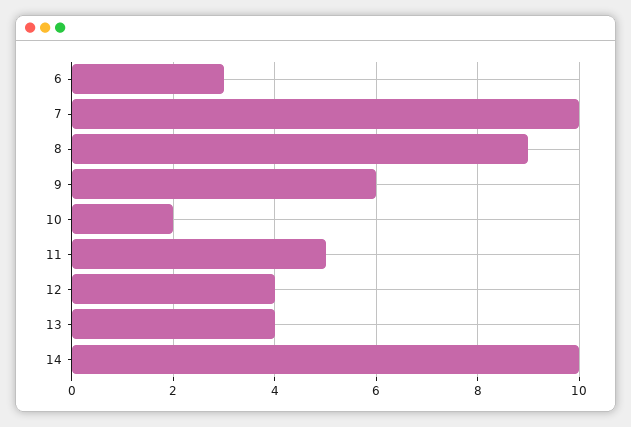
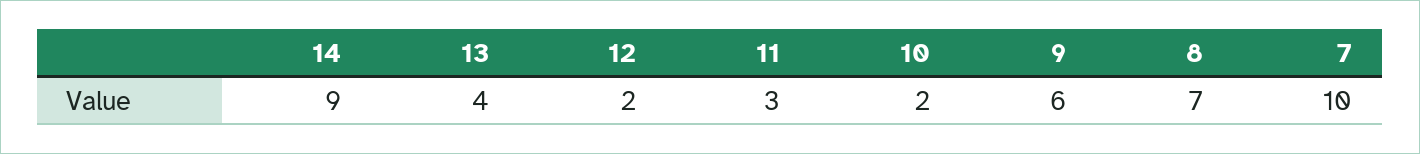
  {
-   "6": 3,
    "7": 10,
-   "8": 9,
+   "8": 7,
    "9": 6,
    "10": 2,
-   "11": 5,
+   "11": 3,
-   "12": 4,
+   "12": 2,
    "13": 4,
-   "14": 10
+   "14": 9
  }

